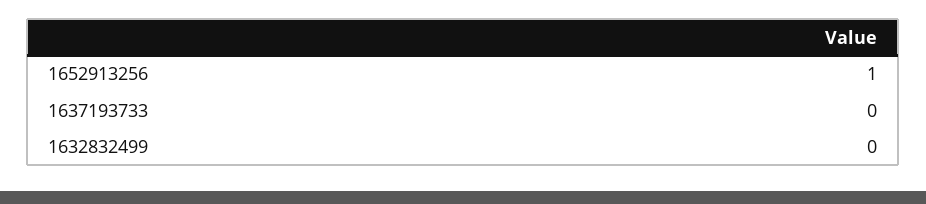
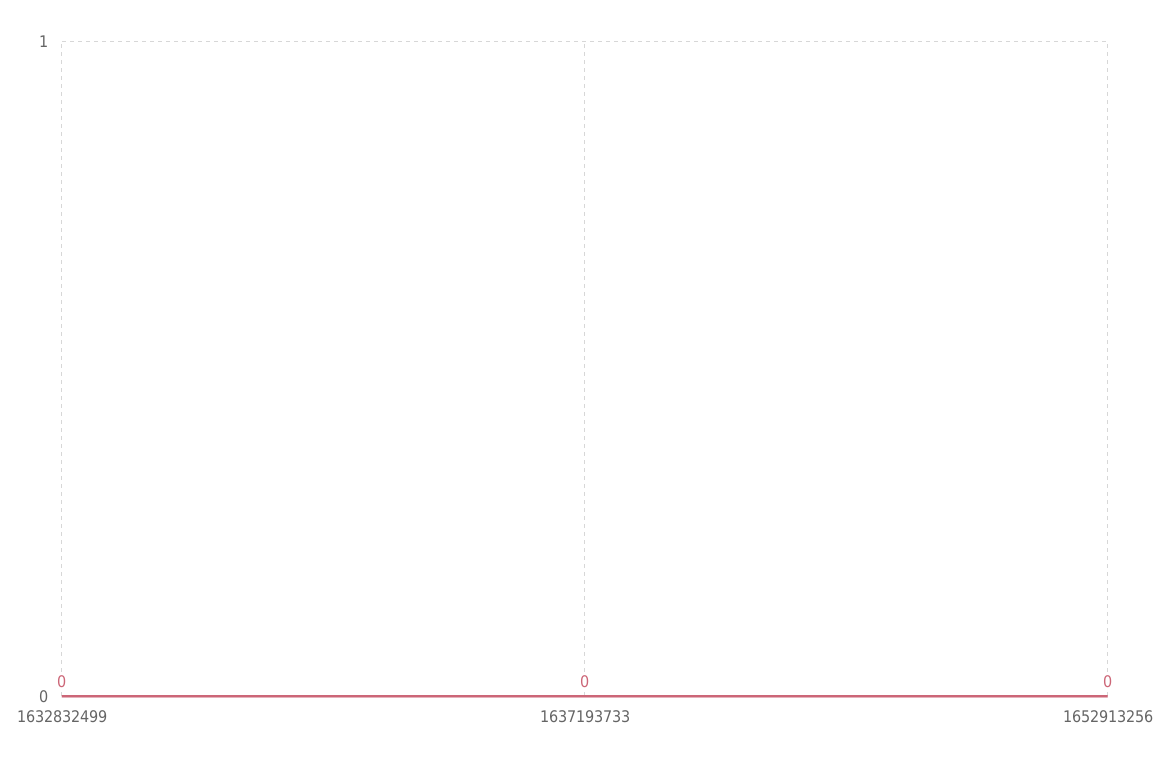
  {
-   "1652913256": 1,
+   "1652913256": 0,
    "1637193733": 0,
    "1632832499": 0
  }

